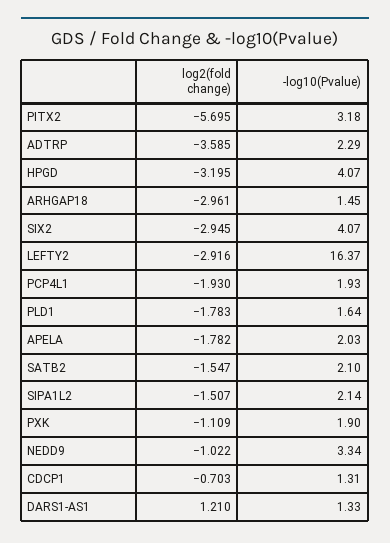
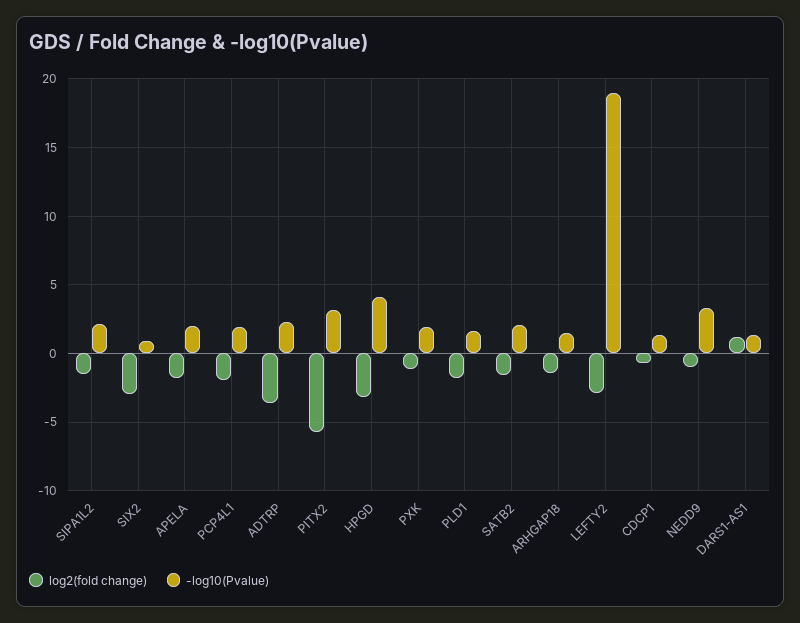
  {
    "log2(fold change)": {
      "PITX2": -5.695,
      "ADTRP": -3.585,
      "HPGD": -3.195,
-     "ARHGAP18": -2.961,
+     "ARHGAP18": -1.5,
      "SIX2": -2.945,
      "LEFTY2": -2.916,
      "PCP4L1": -1.93,
      "PLD1": -1.783,
      "APELA": -1.782,
      "SATB2": -1.547,
      "SIPA1L2": -1.507,
      "PXK": -1.109,
      "NEDD9": -1.022,
      "CDCP1": -0.703,
      "DARS1-AS1": 1.21
    },
    "-log10(Pvalue)": {
      "PITX2": 3.18,
      "ADTRP": 2.29,
      "HPGD": 4.07,
      "ARHGAP18": 1.45,
-     "SIX2": 4.07,
+     "SIX2": 1,
-     "LEFTY2": 16.37,
+     "LEFTY2": 19,
      "PCP4L1": 1.93,
      "PLD1": 1.64,
      "APELA": 2.03,
      "SATB2": 2.1,
      "SIPA1L2": 2.14,
      "PXK": 1.9,
      "NEDD9": 3.34,
      "CDCP1": 1.31,
      "DARS1-AS1": 1.33
    }
  }

